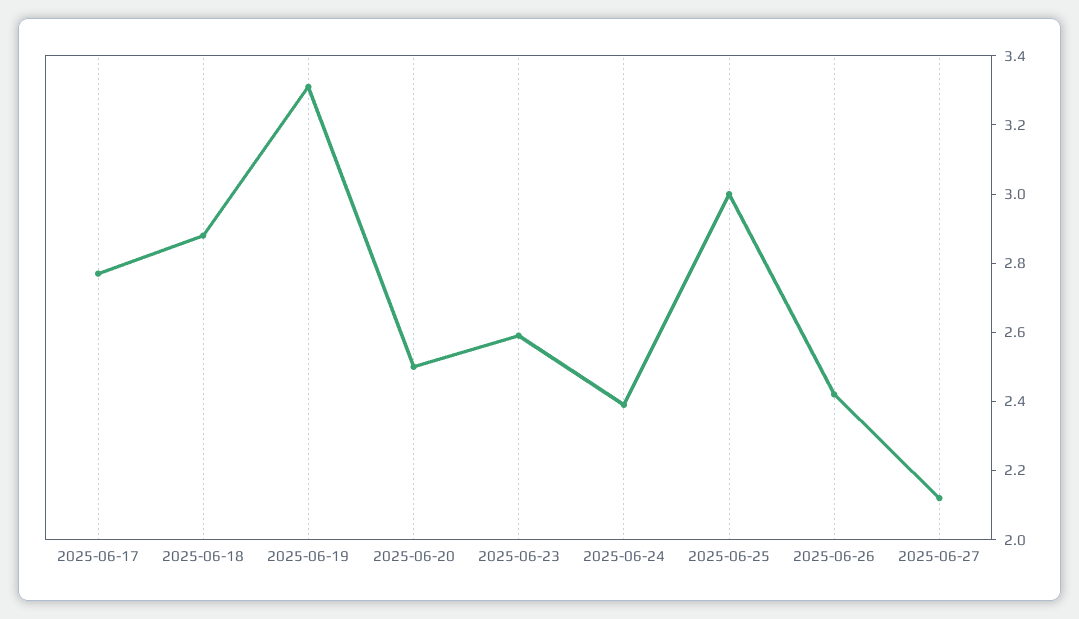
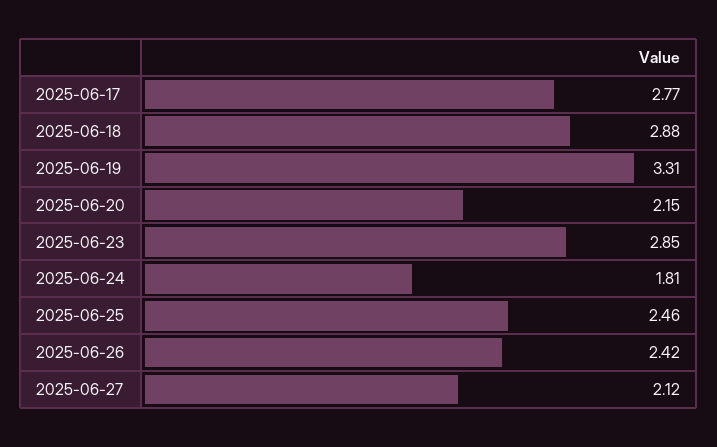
  {
    "2025-06-17": 2.77,
    "2025-06-18": 2.88,
    "2025-06-19": 3.31,
-   "2025-06-20": 2.5,
+   "2025-06-20": 2.15,
-   "2025-06-23": 2.6,
+   "2025-06-23": 2.85,
-   "2025-06-24": 2.4,
+   "2025-06-24": 1.81,
-   "2025-06-25": 3,
+   "2025-06-25": 2.46,
    "2025-06-26": 2.42,
    "2025-06-27": 2.12
  }

